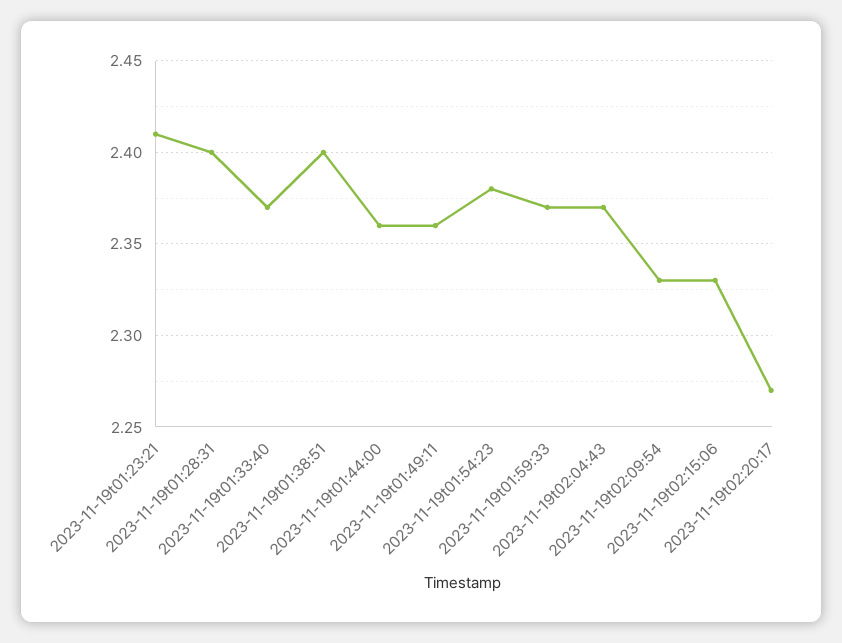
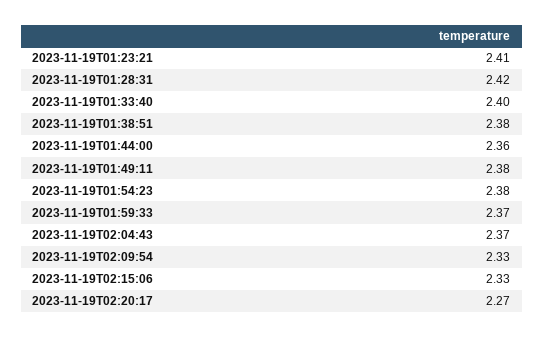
  {
    "2023-11-19t01:23:21": 2.41,
-   "2023-11-19t01:28:31": 2.4,
+   "2023-11-19t01:28:31": 2.42,
-   "2023-11-19t01:33:40": 2.37,
+   "2023-11-19t01:33:40": 2.4,
-   "2023-11-19t01:38:51": 2.4,
+   "2023-11-19t01:38:51": 2.38,
    "2023-11-19t01:44:00": 2.36,
-   "2023-11-19t01:49:11": 2.36,
+   "2023-11-19t01:49:11": 2.38,
    "2023-11-19t01:54:23": 2.38,
    "2023-11-19t01:59:33": 2.37,
    "2023-11-19t02:04:43": 2.37,
    "2023-11-19t02:09:54": 2.33,
    "2023-11-19t02:15:06": 2.33,
    "2023-11-19t02:20:17": 2.27
  }

